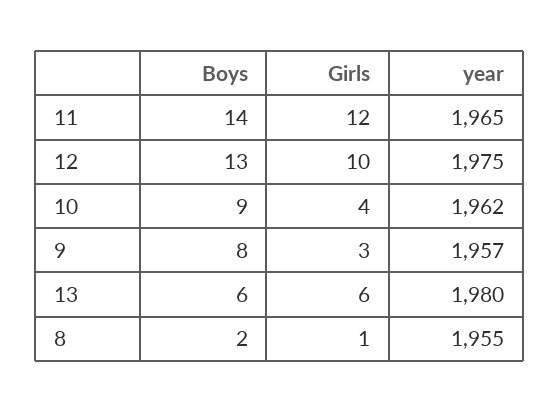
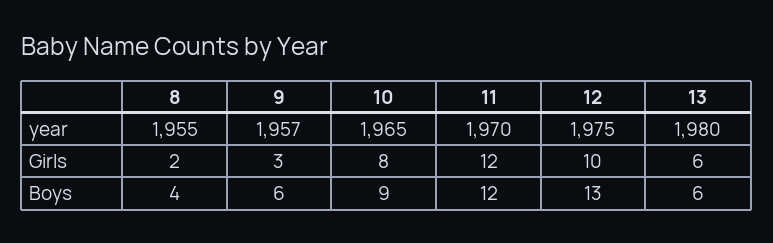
  {
    "Boys": {
-     "11": 14,
+     "11": 12,
      "12": 13,
      "10": 9,
-     "9": 8,
+     "9": 6,
      "13": 6,
-     "8": 2
+     "8": 4
    },
    "Girls": {
      "11": 12,
      "12": 10,
-     "10": 4,
+     "10": 8,
      "9": 3,
      "13": 6,
-     "8": 1
+     "8": 2
    },
    "year": {
-     "11": 1965,
+     "11": 1970,
      "12": 1975,
-     "10": 1962,
+     "10": 1965,
      "9": 1957,
      "13": 1980,
      "8": 1955
    }
  }

